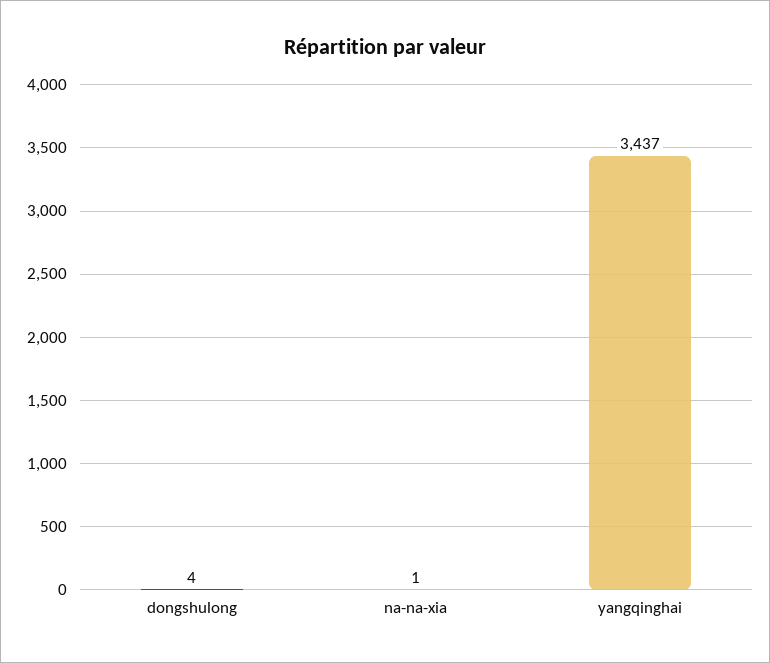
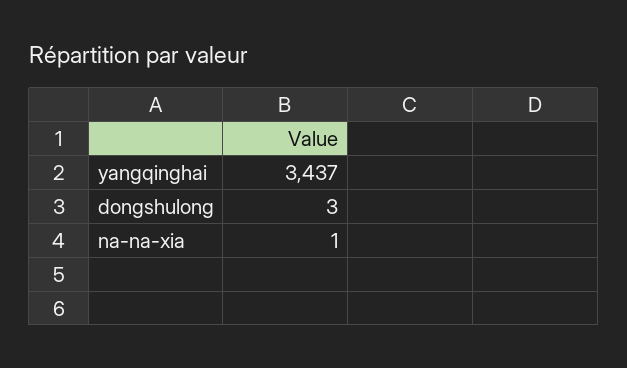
  {
-   "dongshulong": 4,
+   "dongshulong": 3,
    "na-na-xia": 1,
    "yangqinghai": 3437
  }

